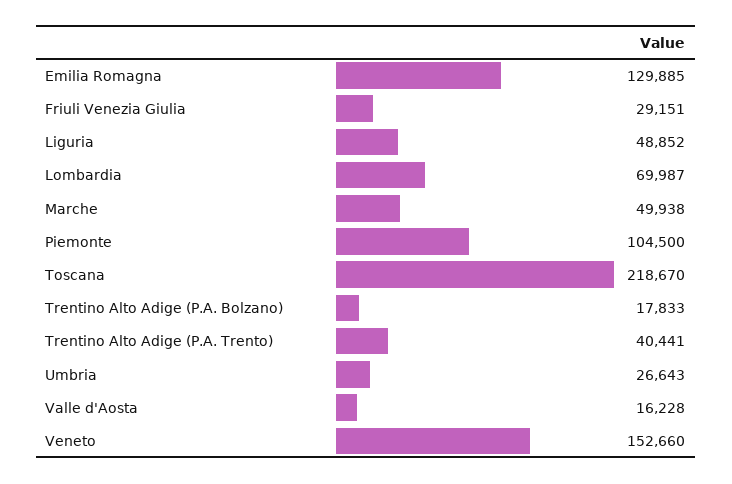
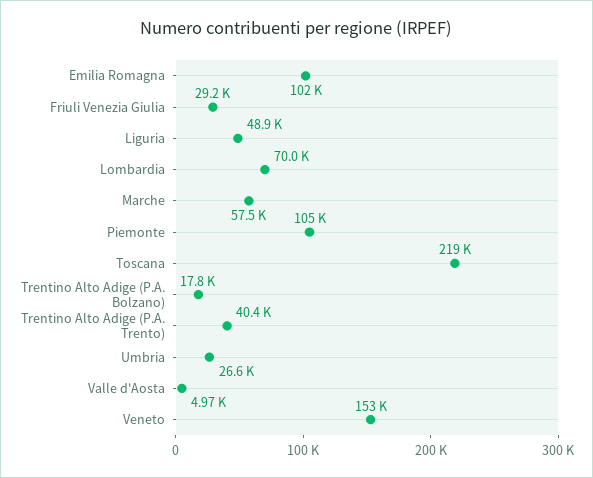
  {
-   "Emilia Romagna": 129885,
+   "Emilia Romagna": 102000,
    "Friuli Venezia Giulia": 29151,
    "Liguria": 48852,
    "Lombardia": 69987,
-   "Marche": 49938,
+   "Marche": 57500,
    "Piemonte": 104500,
    "Toscana": 218670,
    "Trentino Alto Adige (P.A. Bolzano)": 17833,
    "Trentino Alto Adige (P.A. Trento)": 40441,
    "Umbria": 26643,
-   "Valle d'Aosta": 16228,
+   "Valle d'Aosta": 4970,
    "Veneto": 152660
  }

